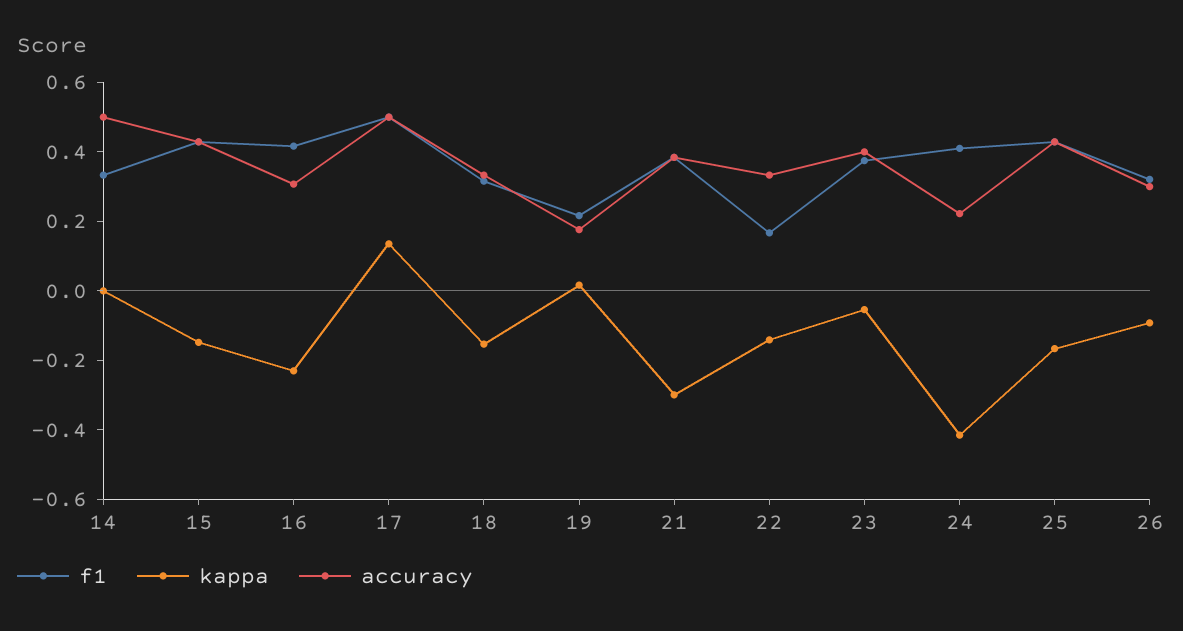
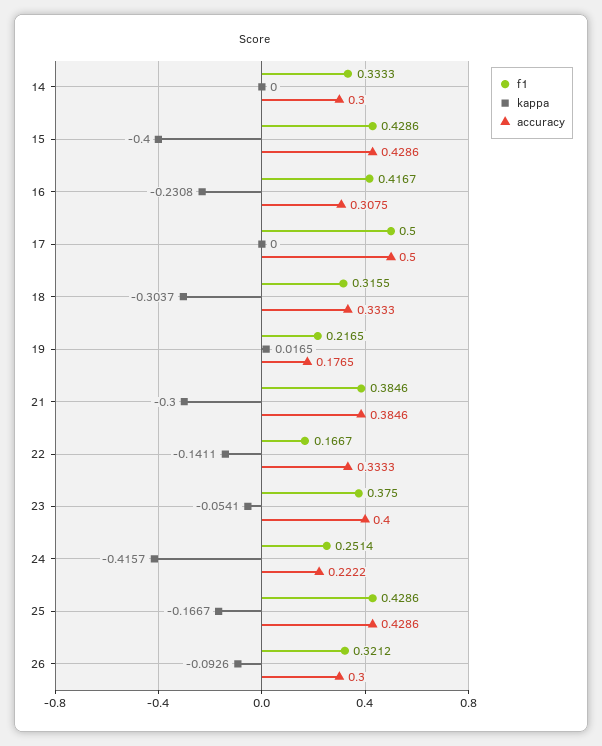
  {
    "f1": {
      "14": 0.3333,
      "15": 0.4286,
      "16": 0.4167,
      "17": 0.5,
      "18": 0.3155,
      "19": 0.2165,
      "21": 0.3846,
      "22": 0.1667,
      "23": 0.375,
-     "24": 0.4,
+     "24": 0.2514,
      "25": 0.4286,
      "26": 0.3212
    },
    "kappa": {
      "14": 0,
-     "15": -0.15,
+     "15": -0.4,
      "16": -0.2308,
-     "17": 0.15,
+     "17": 0,
-     "18": -0.15,
+     "18": -0.3037,
      "19": 0.0165,
      "21": -0.3,
      "22": -0.1411,
      "23": -0.0541,
      "24": -0.4157,
      "25": -0.1667,
      "26": -0.0926
    },
    "accuracy": {
-     "14": 0.5,
+     "14": 0.3,
      "15": 0.4286,
      "16": 0.3075,
      "17": 0.5,
      "18": 0.3333,
      "19": 0.1765,
      "21": 0.3846,
      "22": 0.3333,
      "23": 0.4,
      "24": 0.2222,
      "25": 0.4286,
      "26": 0.3
    }
  }

